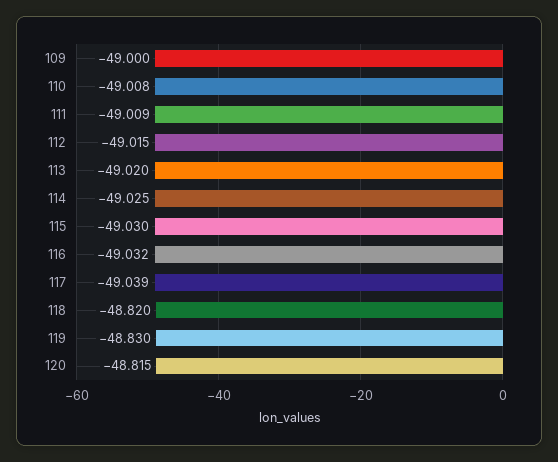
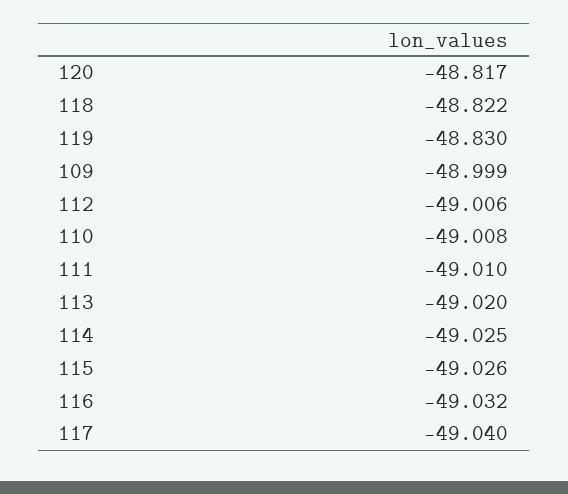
  {
-   "109": -49,
+   "109": -48.999,
    "110": -49.008,
-   "111": -49.009,
+   "111": -49.01,
-   "112": -49.015,
+   "112": -49.006,
    "113": -49.02,
    "114": -49.025,
-   "115": -49.03,
+   "115": -49.026,
    "116": -49.032,
-   "117": -49.039,
+   "117": -49.04,
-   "118": -48.82,
+   "118": -48.822,
    "119": -48.83,
-   "120": -48.815
+   "120": -48.817
  }

